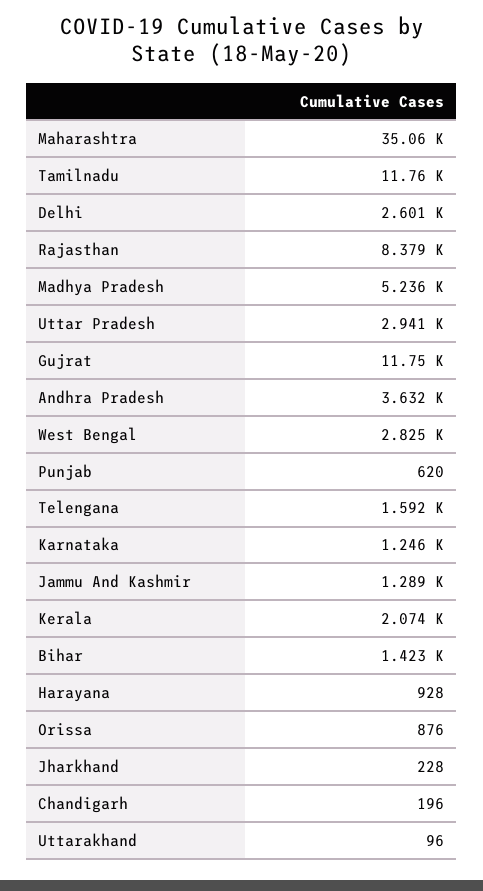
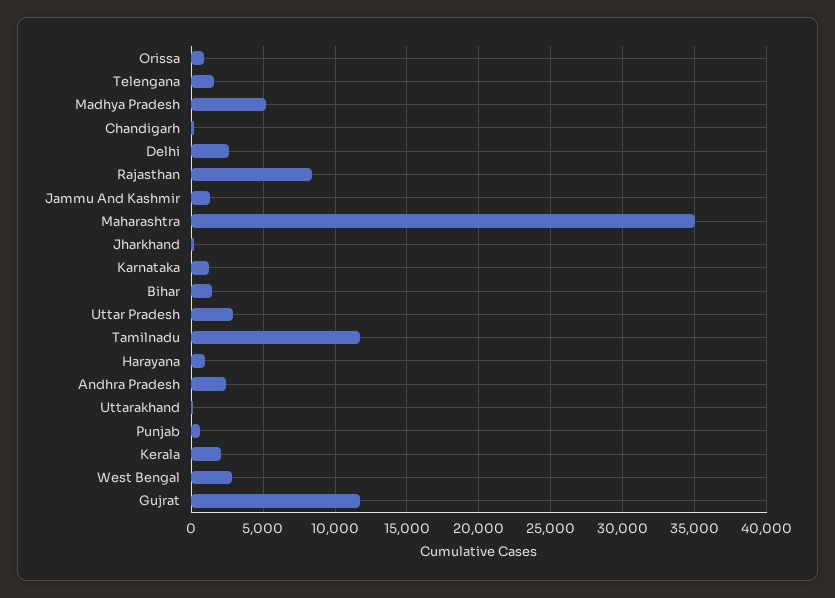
  {
    "Maharashtra": 35060,
    "Tamilnadu": 11760,
    "Delhi": 2601,
    "Rajasthan": 8379,
    "Madhya Pradesh": 5236,
    "Uttar Pradesh": 2941,
    "Gujrat": 11750,
-   "Andhra Pradesh": 3632,
+   "Andhra Pradesh": 2500,
    "West Bengal": 2825,
    "Punjab": 620,
    "Telengana": 1592,
    "Karnataka": 1246,
    "Jammu And Kashmir": 1289,
    "Kerala": 2074,
    "Bihar": 1423,
    "Harayana": 928,
    "Orissa": 876,
    "Jharkhand": 228,
    "Chandigarh": 196,
    "Uttarakhand": 96
  }

